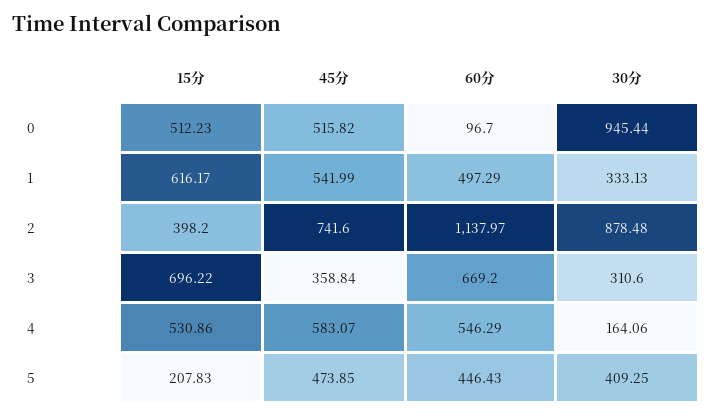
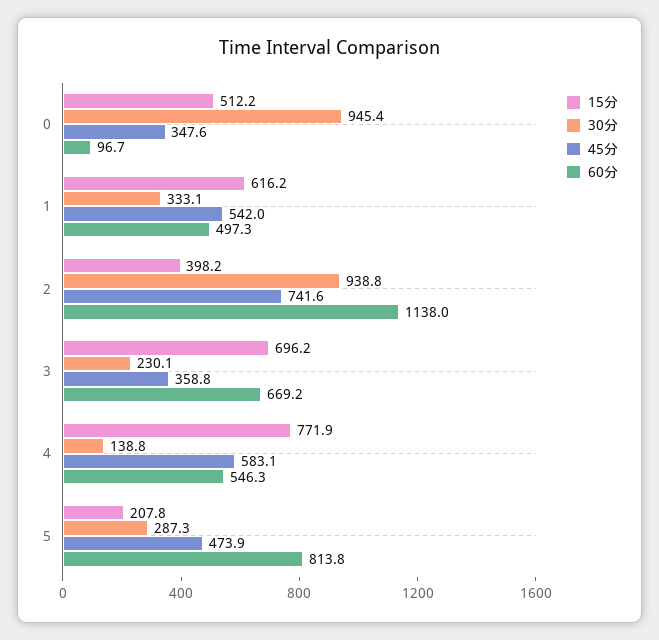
  {
    "15分": {
      "0": 512.23,
      "1": 616.17,
      "2": 398.2,
      "3": 696.22,
-     "4": 530.86,
+     "4": 771.9,
      "5": 207.83
    },
    "45分": {
-     "0": 515.82,
+     "0": 347.6,
      "1": 541.99,
      "2": 741.6,
      "3": 358.84,
      "4": 583.07,
      "5": 473.85
    },
    "60分": {
      "0": 96.7,
      "1": 497.29,
      "2": 1137.97,
      "3": 669.2,
      "4": 546.29,
-     "5": 446.43
+     "5": 813.8
    },
    "30分": {
      "0": 945.44,
      "1": 333.13,
-     "2": 878.48,
+     "2": 938.8,
-     "3": 310.6,
+     "3": 230.1,
-     "4": 164.06,
+     "4": 138.8,
-     "5": 409.25
+     "5": 287.3
    }
  }

